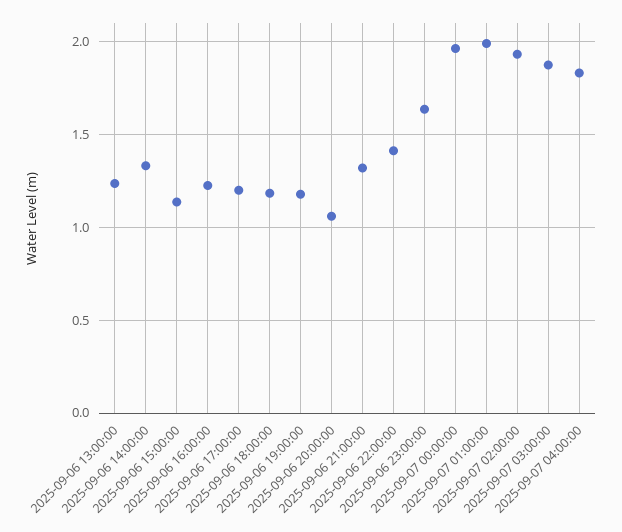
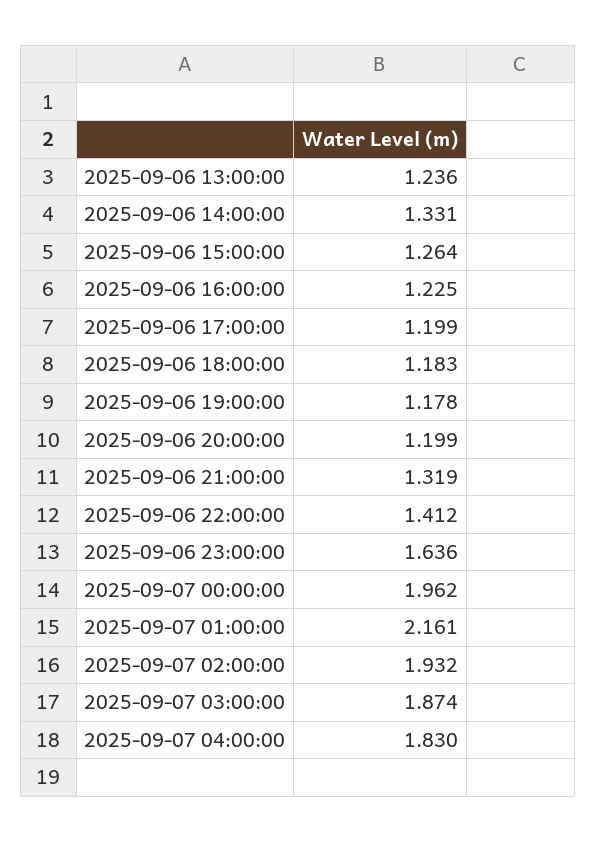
  {
    "2025-09-06 13:00:00": 1.236,
    "2025-09-06 14:00:00": 1.331,
-   "2025-09-06 15:00:00": 1.15,
+   "2025-09-06 15:00:00": 1.264,
    "2025-09-06 16:00:00": 1.225,
    "2025-09-06 17:00:00": 1.199,
    "2025-09-06 18:00:00": 1.183,
    "2025-09-06 19:00:00": 1.178,
-   "2025-09-06 20:00:00": 1.05,
+   "2025-09-06 20:00:00": 1.199,
    "2025-09-06 21:00:00": 1.319,
    "2025-09-06 22:00:00": 1.412,
    "2025-09-06 23:00:00": 1.636,
    "2025-09-07 00:00:00": 1.962,
-   "2025-09-07 01:00:00": 2,
+   "2025-09-07 01:00:00": 2.161,
    "2025-09-07 02:00:00": 1.932,
    "2025-09-07 03:00:00": 1.874,
    "2025-09-07 04:00:00": 1.83
  }

